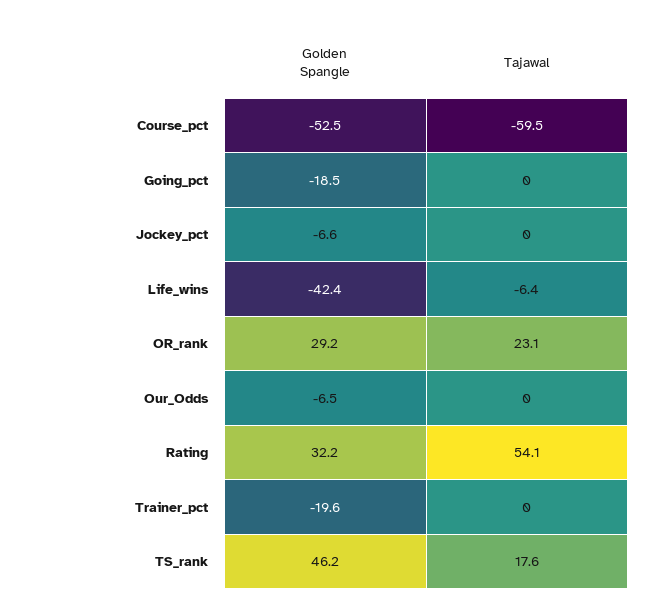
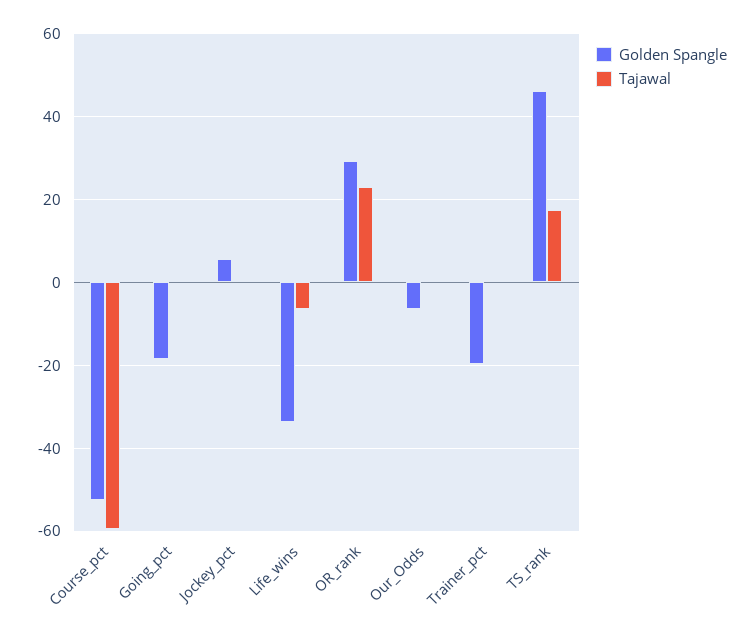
  {
    "Golden Spangle": {
      "Course_pct": -52.5,
      "Going_pct": -18.5,
-     "Jockey_pct": -6.6,
+     "Jockey_pct": 6,
-     "Life_wins": -42.4,
+     "Life_wins": -34,
      "OR_rank": 29.2,
      "Our_Odds": -6.5,
-     "Rating": 32.2,
      "Trainer_pct": -19.6,
      "TS_rank": 46.2
    },
    "Tajawal": {
      "Course_pct": -59.5,
      "Going_pct": 0,
      "Jockey_pct": 0,
      "Life_wins": -6.4,
      "OR_rank": 23.1,
      "Our_Odds": 0,
-     "Rating": 54.1,
      "Trainer_pct": 0,
      "TS_rank": 17.6
    }
  }

